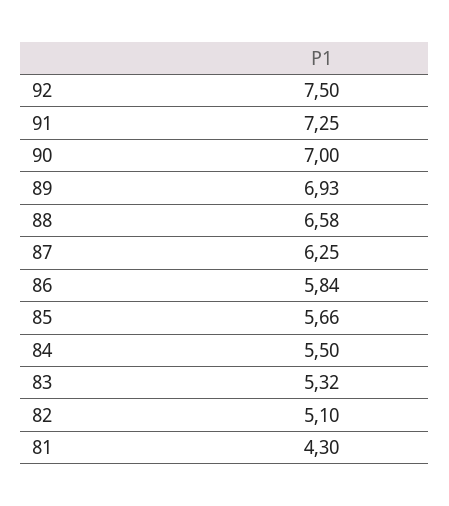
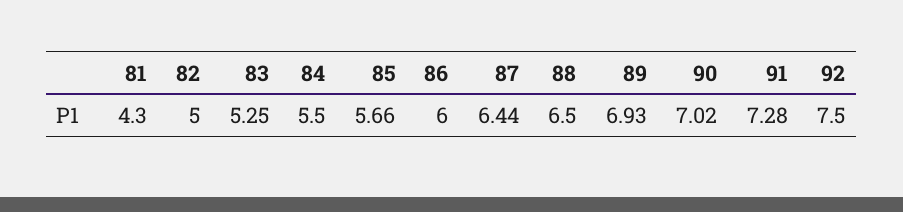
  {
    "92": 7.5,
-   "91": 7.25,
+   "91": 7.28,
-   "90": 7,
+   "90": 7.02,
    "89": 6.93,
-   "88": 6.58,
+   "88": 6.5,
-   "87": 6.25,
+   "87": 6.44,
-   "86": 5.84,
+   "86": 6,
    "85": 5.66,
    "84": 5.5,
-   "83": 5.32,
+   "83": 5.25,
-   "82": 5.1,
+   "82": 5,
    "81": 4.3
  }

